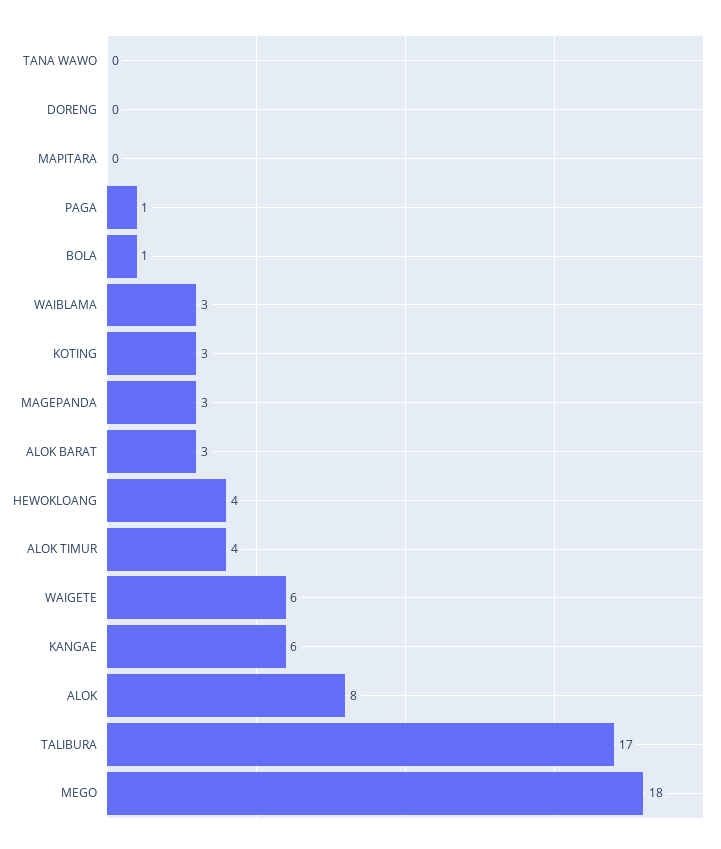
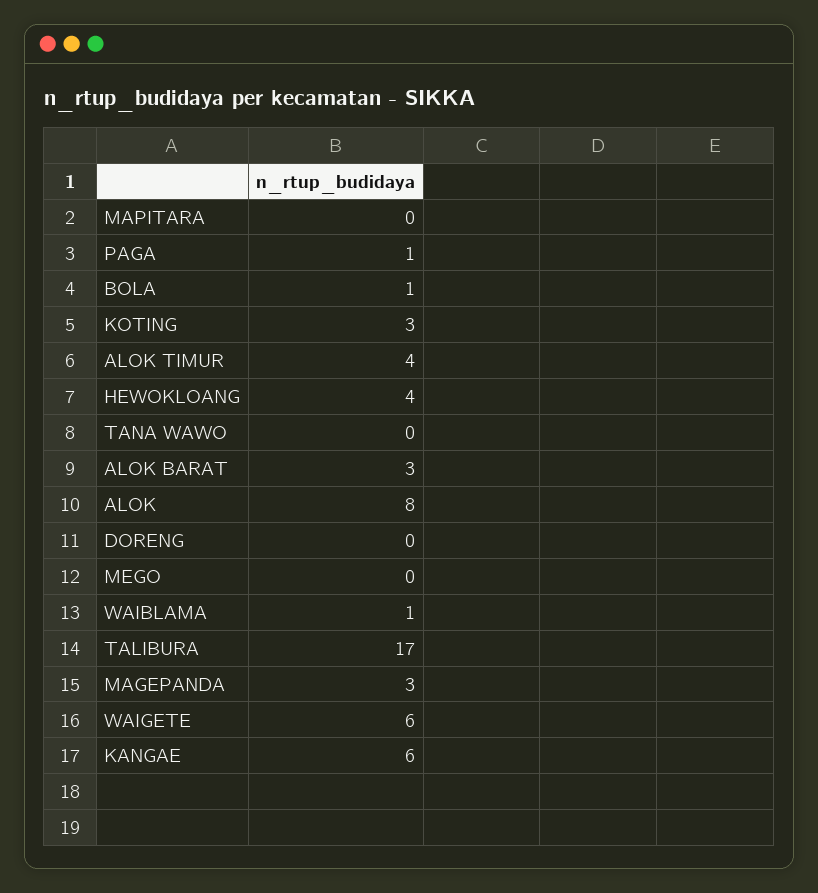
  {
    "TANA WAWO": 0,
    "DORENG": 0,
    "MAPITARA": 0,
    "PAGA": 1,
    "BOLA": 1,
-   "WAIBLAMA": 3,
+   "WAIBLAMA": 1,
    "KOTING": 3,
    "MAGEPANDA": 3,
    "ALOK BARAT": 3,
    "HEWOKLOANG": 4,
    "ALOK TIMUR": 4,
    "WAIGETE": 6,
    "KANGAE": 6,
    "ALOK": 8,
    "TALIBURA": 17,
-   "MEGO": 18
+   "MEGO": 0
  }

